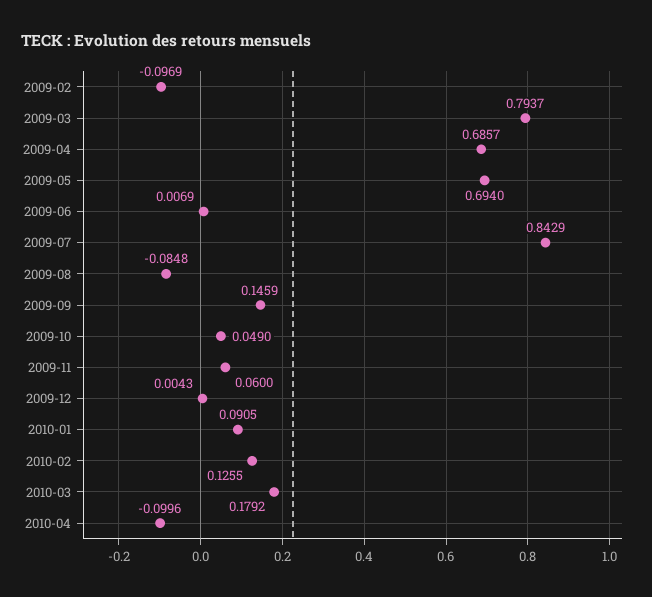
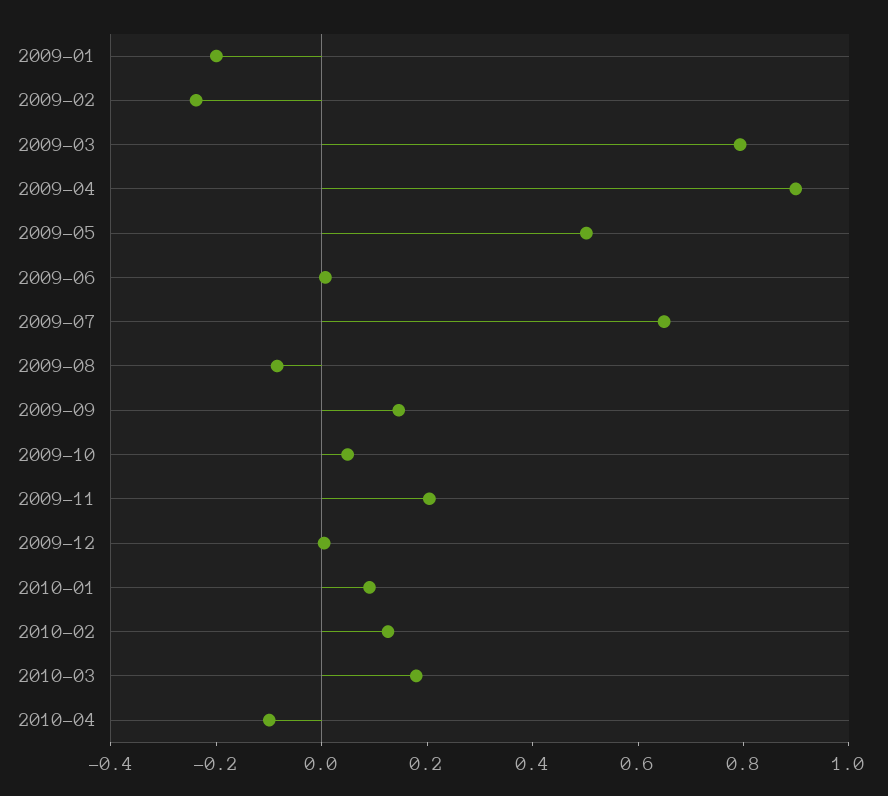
  {
-   "2009-02": -0.0969,
+   "2009-02": -0.25,
    "2009-03": 0.7937,
-   "2009-04": 0.6857,
+   "2009-04": 0.9,
-   "2009-05": 0.694,
+   "2009-05": 0.5,
    "2009-06": 0.0069,
-   "2009-07": 0.8429,
+   "2009-07": 0.65,
    "2009-08": -0.0848,
    "2009-09": 0.1459,
    "2009-10": 0.049,
-   "2009-11": 0.06,
+   "2009-11": 0.2,
    "2009-12": 0.0043,
    "2010-01": 0.0905,
    "2010-02": 0.1255,
    "2010-03": 0.1792,
-   "2010-04": -0.0996
+   "2010-04": -0.0996,
+   "2009-01": -0.2
  }

